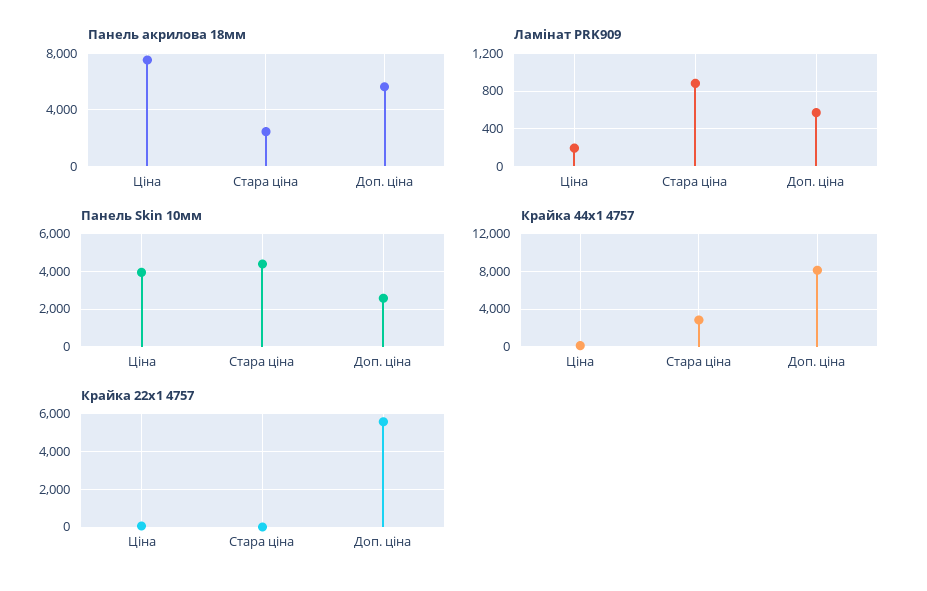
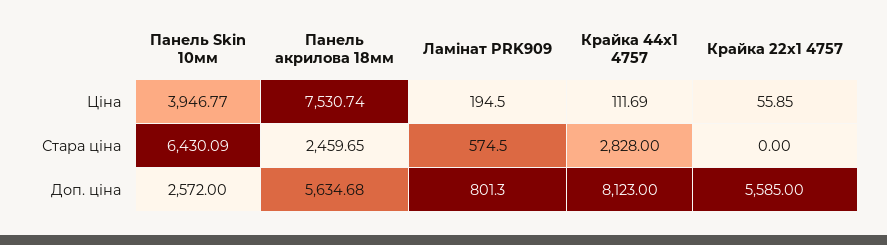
  {
    "Панель акрилова 18мм": {
      "Ціна": 7530.74,
      "Стара ціна": 2459.65,
      "Доп. ціна": 5634.68
    },
    "Ламінат PRK909": {
      "Ціна": 194.5,
-     "Стара ціна": 900,
+     "Стара ціна": 574.5,
-     "Доп. ціна": 600
+     "Доп. ціна": 801.3
    },
    "Панель Skin 10мм": {
      "Ціна": 3946.77,
-     "Стара ціна": 4500,
+     "Стара ціна": 6430.09,
      "Доп. ціна": 2572
    },
    "Крайка 44x1 4757": {
      "Ціна": 111.69,
      "Стара ціна": 2828,
      "Доп. ціна": 8123
    },
    "Крайка 22x1 4757": {
      "Ціна": 55.85,
      "Стара ціна": 0,
      "Доп. ціна": 5585
    }
  }

